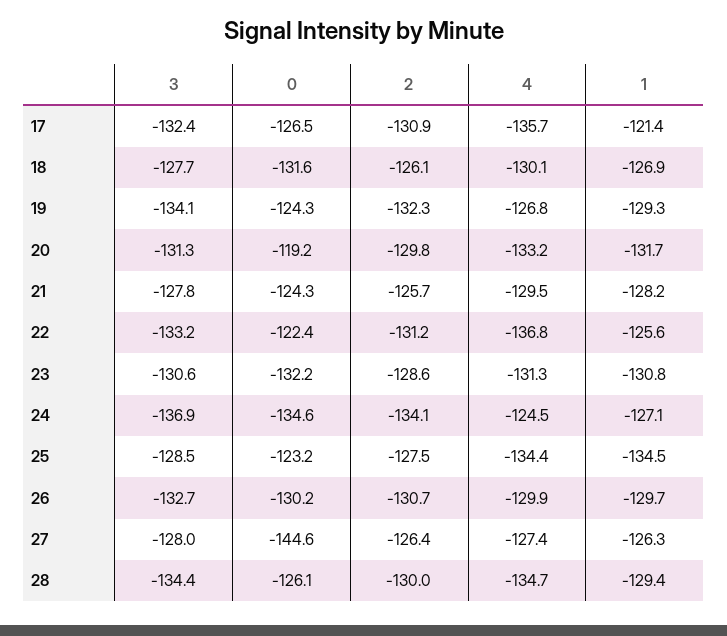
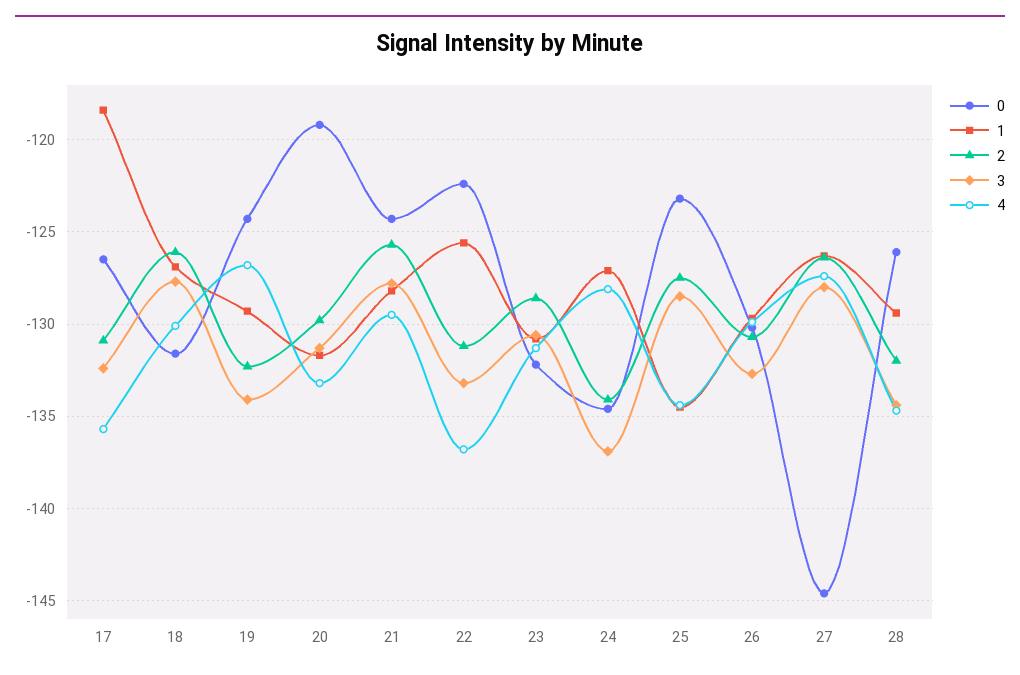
  {
    "3": {
      "17": -132.4,
      "18": -127.7,
      "19": -134.1,
      "20": -131.3,
      "21": -127.8,
      "22": -133.2,
      "23": -130.6,
      "24": -136.9,
      "25": -128.5,
      "26": -132.7,
      "27": -128,
      "28": -134.4
    },
    "0": {
      "17": -126.5,
      "18": -131.6,
      "19": -124.3,
      "20": -119.2,
      "21": -124.3,
      "22": -122.4,
      "23": -132.2,
      "24": -134.6,
      "25": -123.2,
      "26": -130.2,
      "27": -144.6,
      "28": -126.1
    },
    "2": {
      "17": -130.9,
      "18": -126.1,
      "19": -132.3,
      "20": -129.8,
      "21": -125.7,
      "22": -131.2,
      "23": -128.6,
      "24": -134.1,
      "25": -127.5,
      "26": -130.7,
      "27": -126.4,
-     "28": -130
+     "28": -132
    },
    "4": {
      "17": -135.7,
      "18": -130.1,
      "19": -126.8,
      "20": -133.2,
      "21": -129.5,
      "22": -136.8,
      "23": -131.3,
-     "24": -124.5,
+     "24": -128,
      "25": -134.4,
      "26": -129.9,
      "27": -127.4,
      "28": -134.7
    },
    "1": {
-     "17": -121.4,
+     "17": -118.5,
      "18": -126.9,
      "19": -129.3,
      "20": -131.7,
      "21": -128.2,
      "22": -125.6,
      "23": -130.8,
      "24": -127.1,
      "25": -134.5,
      "26": -129.7,
      "27": -126.3,
      "28": -129.4
    }
  }

